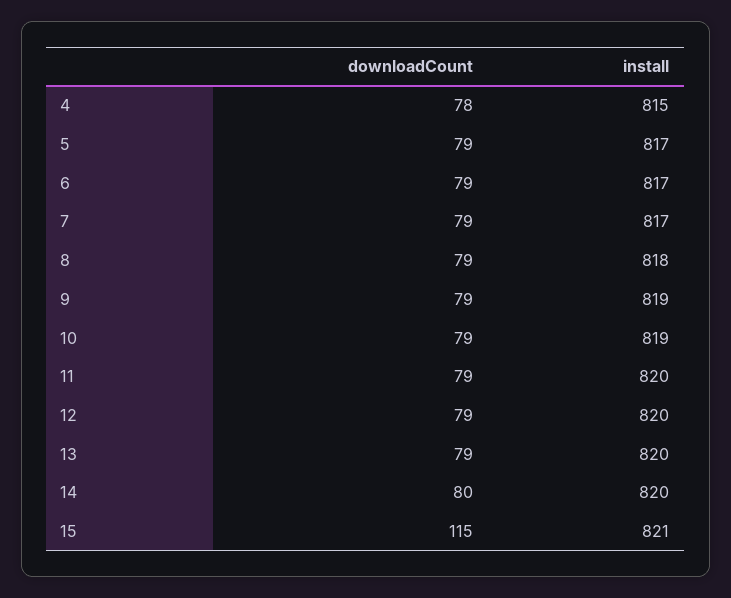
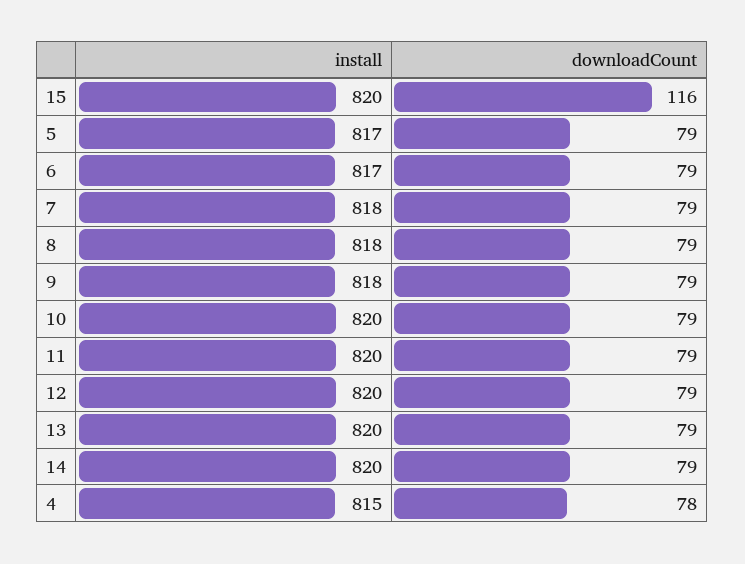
  {
    "downloadCount": {
      "4": 78,
      "5": 79,
      "6": 79,
      "7": 79,
      "8": 79,
      "9": 79,
      "10": 79,
      "11": 79,
      "12": 79,
      "13": 79,
-     "14": 80,
+     "14": 79,
-     "15": 115
+     "15": 116
    },
    "install": {
      "4": 815,
      "5": 817,
      "6": 817,
-     "7": 817,
+     "7": 818,
      "8": 818,
-     "9": 819,
+     "9": 818,
-     "10": 819,
+     "10": 820,
      "11": 820,
      "12": 820,
      "13": 820,
      "14": 820,
-     "15": 821
+     "15": 820
    }
  }

